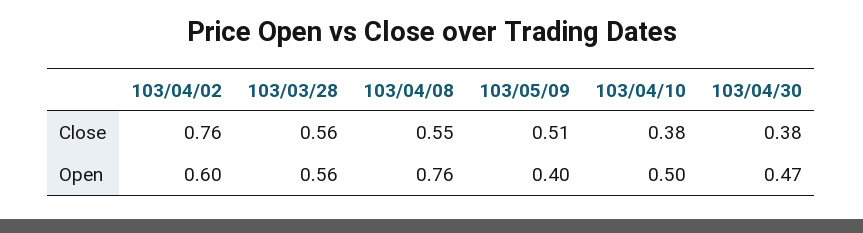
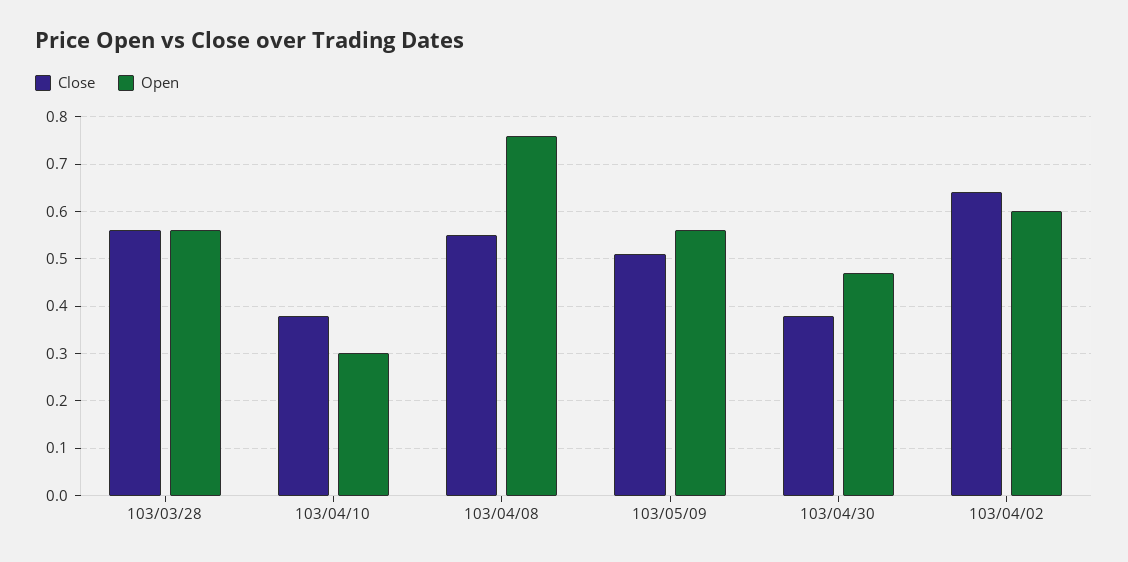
  {
    "Close": {
-     "103/04/02": 0.76,
+     "103/04/02": 0.65,
      "103/03/28": 0.56,
      "103/04/08": 0.55,
      "103/05/09": 0.51,
      "103/04/10": 0.38,
      "103/04/30": 0.38
    },
    "Open": {
      "103/04/02": 0.6,
      "103/03/28": 0.56,
      "103/04/08": 0.76,
-     "103/05/09": 0.4,
+     "103/05/09": 0.55,
-     "103/04/10": 0.5,
+     "103/04/10": 0.3,
      "103/04/30": 0.47
    }
  }

